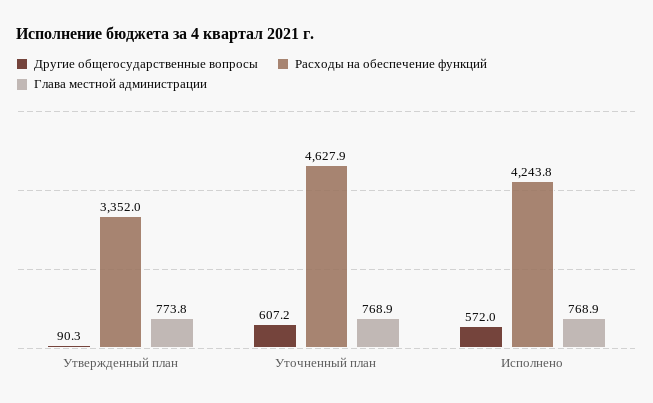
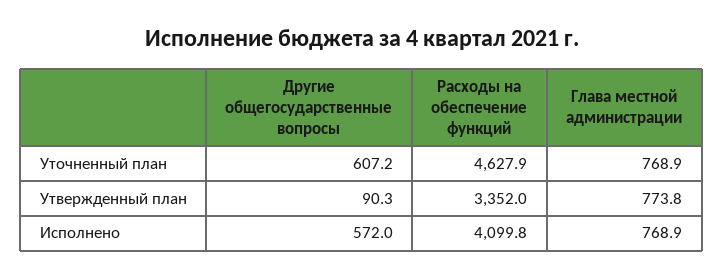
  {
    "Другие общегосударственные вопросы": {
      "Утвержденный план": 90.3,
      "Уточненный план": 607.2,
      "Исполнено": 572
    },
    "Расходы на обеспечение функций": {
      "Утвержденный план": 3352,
      "Уточненный план": 4627.9,
-     "Исполнено": 4243.8
+     "Исполнено": 4099.8
    },
    "Глава местной администрации": {
      "Утвержденный план": 773.8,
      "Уточненный план": 768.9,
      "Исполнено": 768.9
    }
  }

